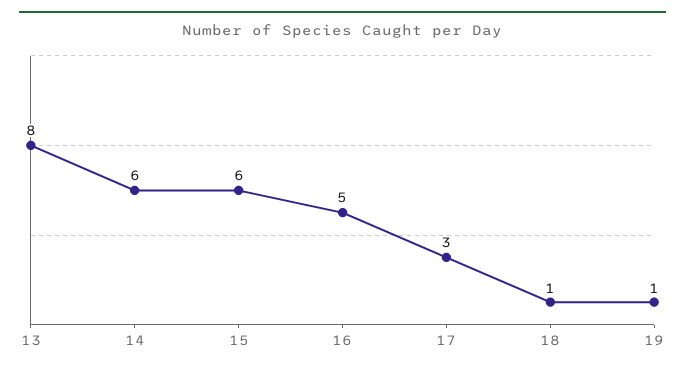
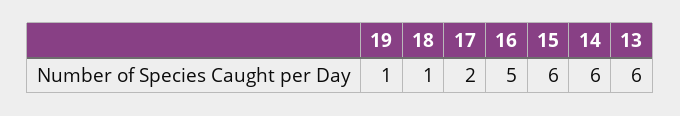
  {
-   "13": 8,
+   "13": 6,
    "14": 6,
    "15": 6,
    "16": 5,
-   "17": 3,
+   "17": 2,
    "18": 1,
    "19": 1
  }

